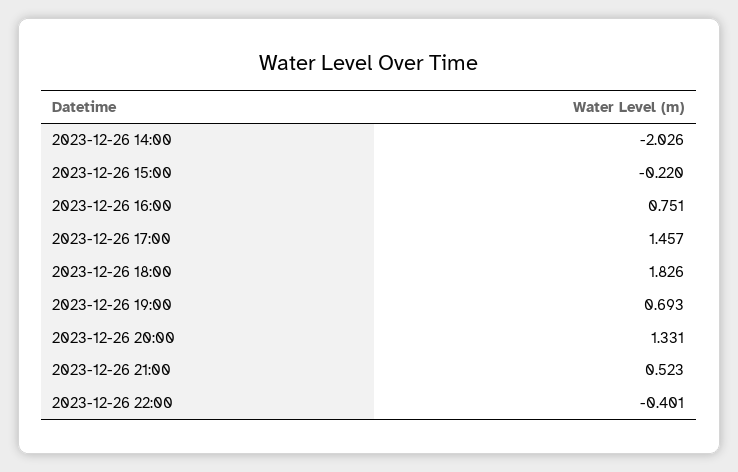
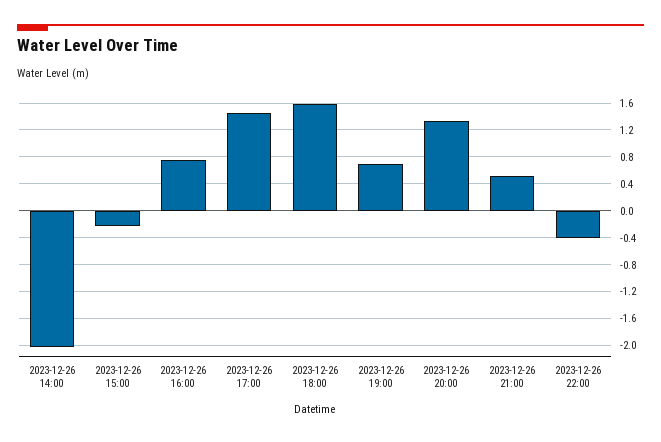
  {
    "2023-12-26 14:00": -2.026,
    "2023-12-26 15:00": -0.22,
    "2023-12-26 16:00": 0.751,
    "2023-12-26 17:00": 1.457,
-   "2023-12-26 18:00": 1.826,
+   "2023-12-26 18:00": 1.6,
    "2023-12-26 19:00": 0.693,
    "2023-12-26 20:00": 1.331,
    "2023-12-26 21:00": 0.523,
    "2023-12-26 22:00": -0.401
  }

